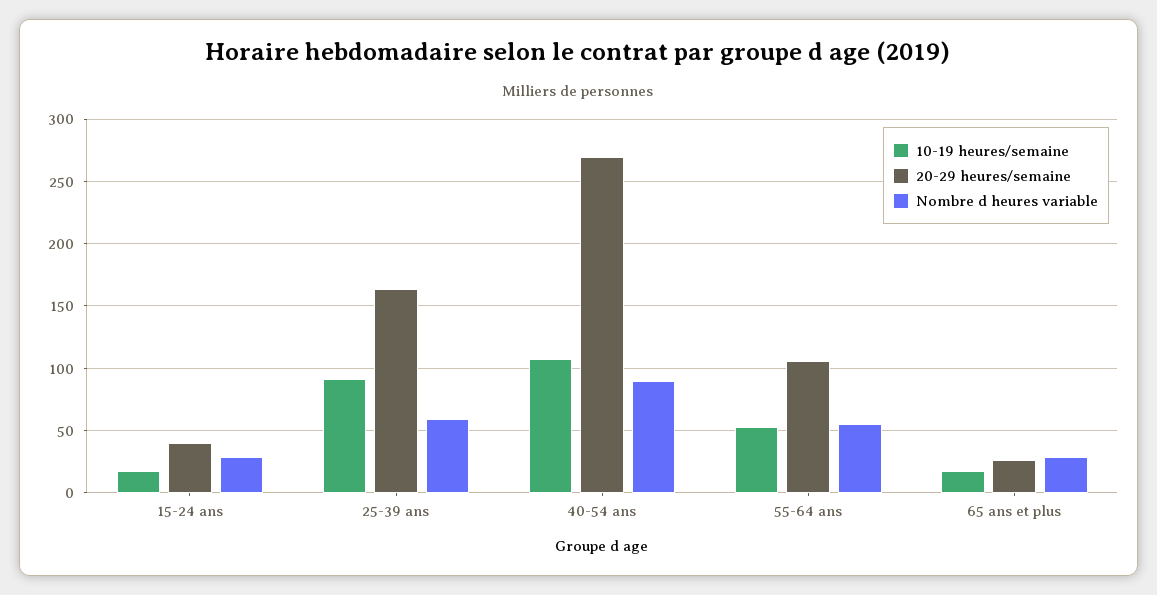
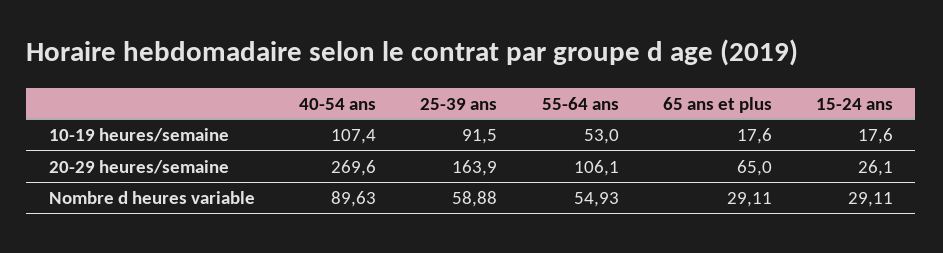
  {
    "10-19 heures/semaine": {
      "15-24 ans": 17.6,
      "25-39 ans": 91.5,
      "40-54 ans": 107.4,
      "55-64 ans": 53,
      "65 ans et plus": 17.6
    },
    "20-29 heures/semaine": {
-     "15-24 ans": 40,
+     "15-24 ans": 26.1,
      "25-39 ans": 163.9,
      "40-54 ans": 269.6,
      "55-64 ans": 106.1,
-     "65 ans et plus": 25
+     "65 ans et plus": 65
    },
    "Nombre d heures variable": {
      "15-24 ans": 29.11,
      "25-39 ans": 58.88,
      "40-54 ans": 89.63,
      "55-64 ans": 54.93,
      "65 ans et plus": 29.11
    }
  }

